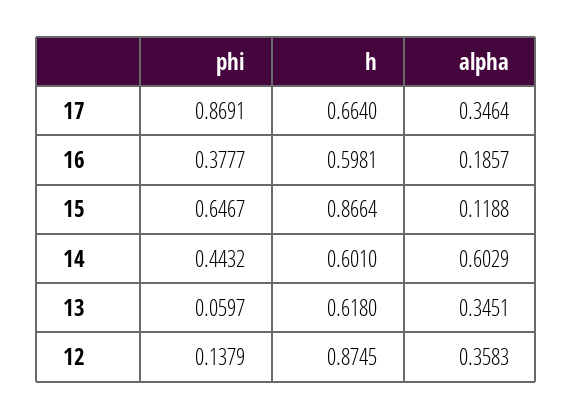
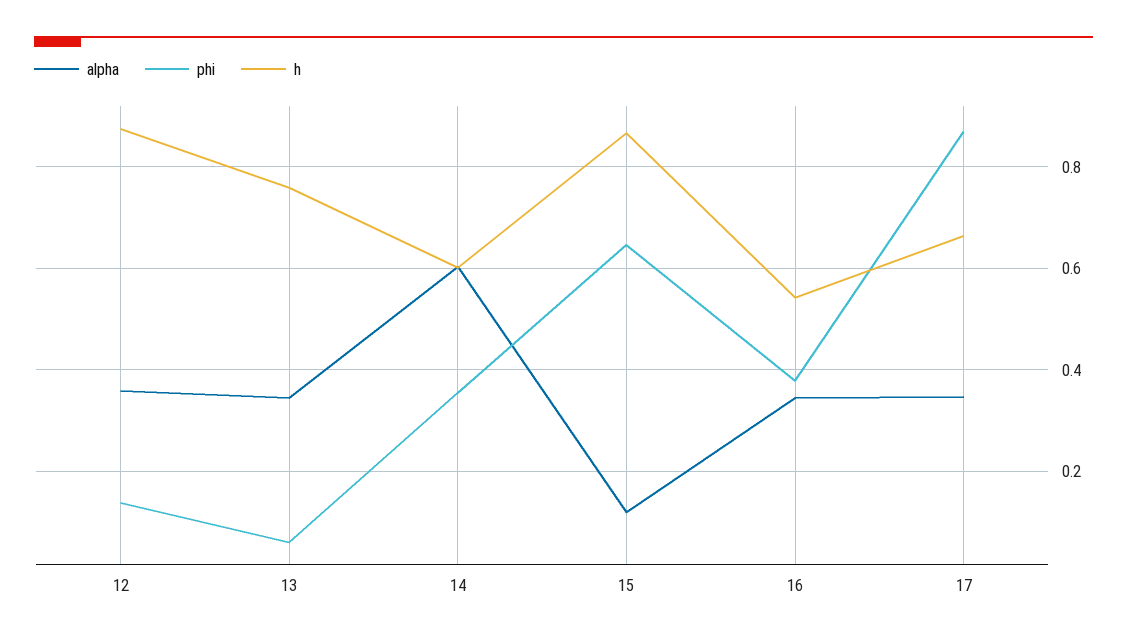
  {
    "phi": {
      "17": 0.8691,
      "16": 0.3777,
      "15": 0.6467,
-     "14": 0.4432,
+     "14": 0.36,
      "13": 0.0597,
      "12": 0.1379
    },
    "h": {
      "17": 0.664,
-     "16": 0.5981,
+     "16": 0.54,
      "15": 0.8664,
      "14": 0.601,
-     "13": 0.618,
+     "13": 0.76,
      "12": 0.8745
    },
    "alpha": {
      "17": 0.3464,
-     "16": 0.1857,
+     "16": 0.34,
      "15": 0.1188,
      "14": 0.6029,
      "13": 0.3451,
      "12": 0.3583
    }
  }

